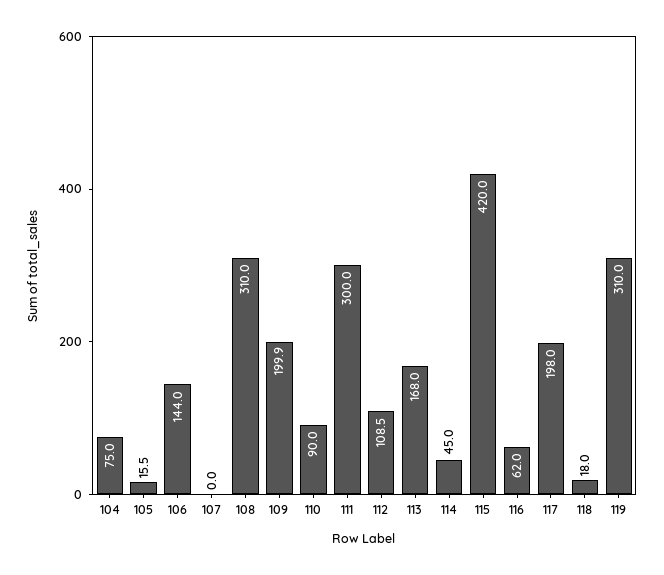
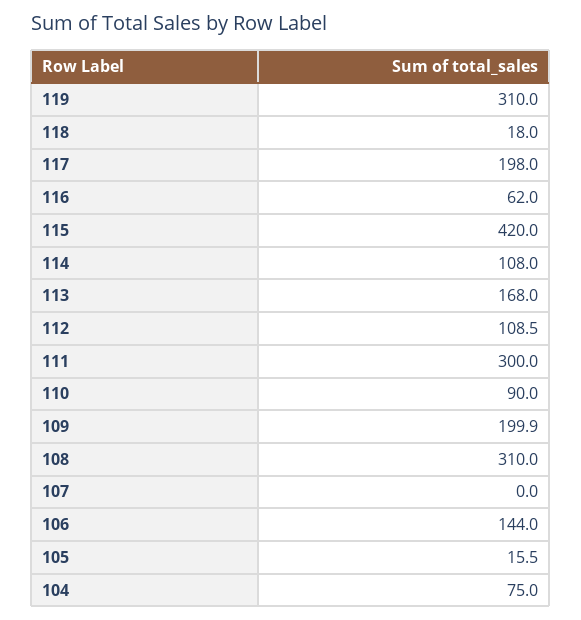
  {
    "104": 75,
    "105": 15.5,
    "106": 144,
    "107": 0,
    "108": 310,
    "109": 199.9,
    "110": 90,
    "111": 300,
    "112": 108.5,
    "113": 168,
-   "114": 45,
+   "114": 108,
    "115": 420,
    "116": 62,
    "117": 198,
    "118": 18,
    "119": 310
  }

